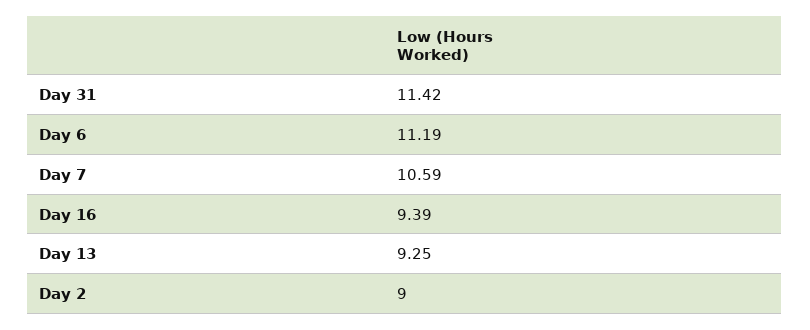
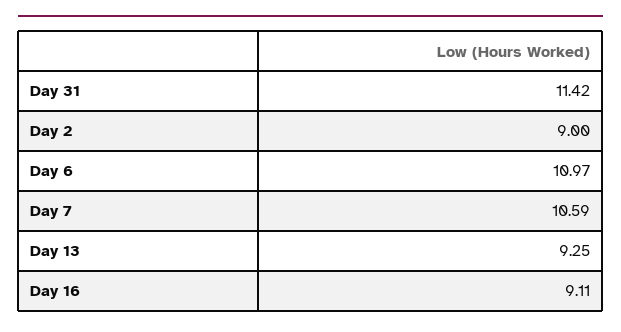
  {
    "Day 31": 11.42,
-   "Day 6": 11.19,
+   "Day 6": 10.97,
    "Day 7": 10.59,
-   "Day 16": 9.39,
+   "Day 16": 9.11,
    "Day 13": 9.25,
    "Day 2": 9
  }

